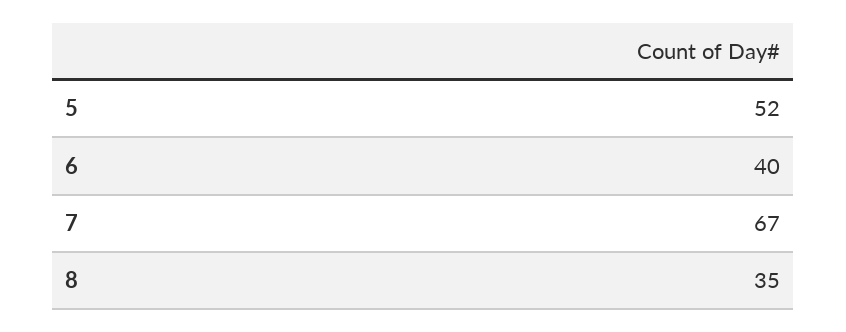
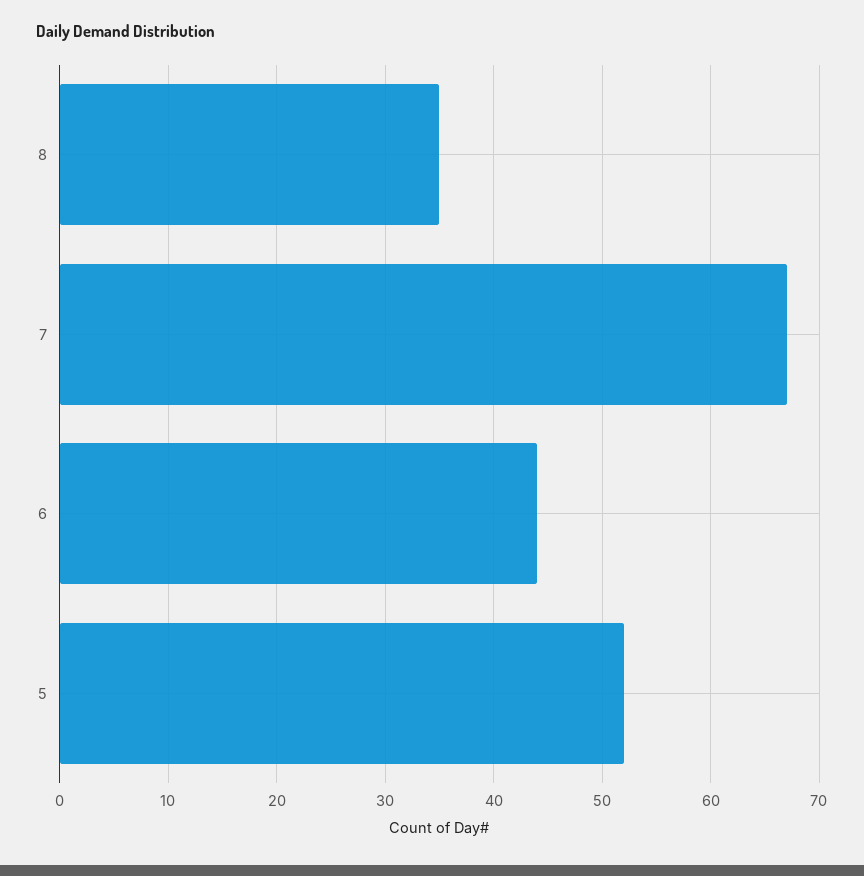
  {
    "5": 52,
-   "6": 40,
+   "6": 44,
    "7": 67,
    "8": 35
  }

